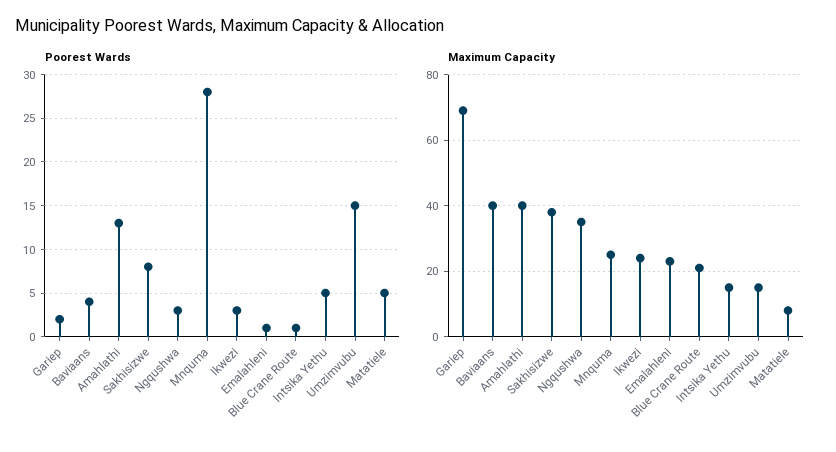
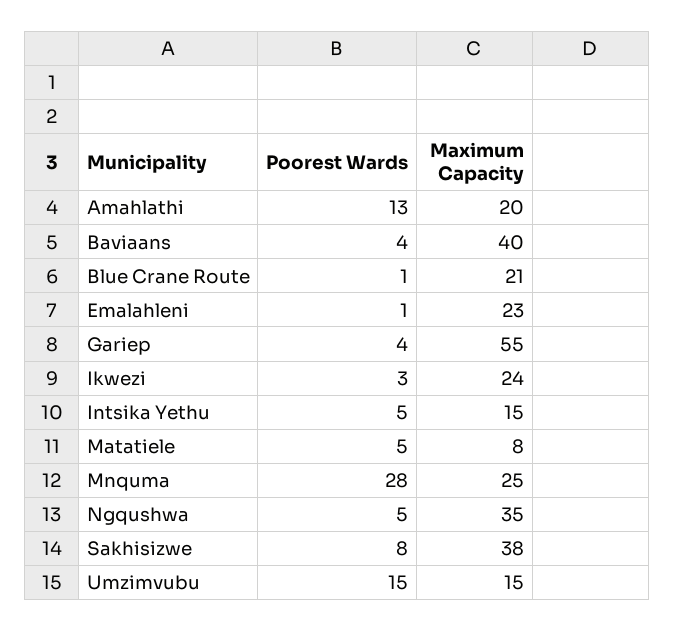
  {
    "Poorest Wards": {
-     "Gariep": 2,
+     "Gariep": 4,
      "Baviaans": 4,
      "Amahlathi": 13,
      "Sakhisizwe": 8,
-     "Ngqushwa": 3,
+     "Ngqushwa": 5,
      "Mnquma": 28,
      "Ikwezi": 3,
      "Emalahleni": 1,
      "Blue Crane Route": 1,
      "Intsika Yethu": 5,
      "Umzimvubu": 15,
      "Matatiele": 5
    },
    "Maximum Capacity": {
-     "Gariep": 70,
+     "Gariep": 55,
      "Baviaans": 40,
-     "Amahlathi": 40,
+     "Amahlathi": 20,
      "Sakhisizwe": 38,
      "Ngqushwa": 35,
      "Mnquma": 25,
      "Ikwezi": 24,
      "Emalahleni": 23,
      "Blue Crane Route": 21,
      "Intsika Yethu": 15,
      "Umzimvubu": 15,
      "Matatiele": 8
    }
  }

